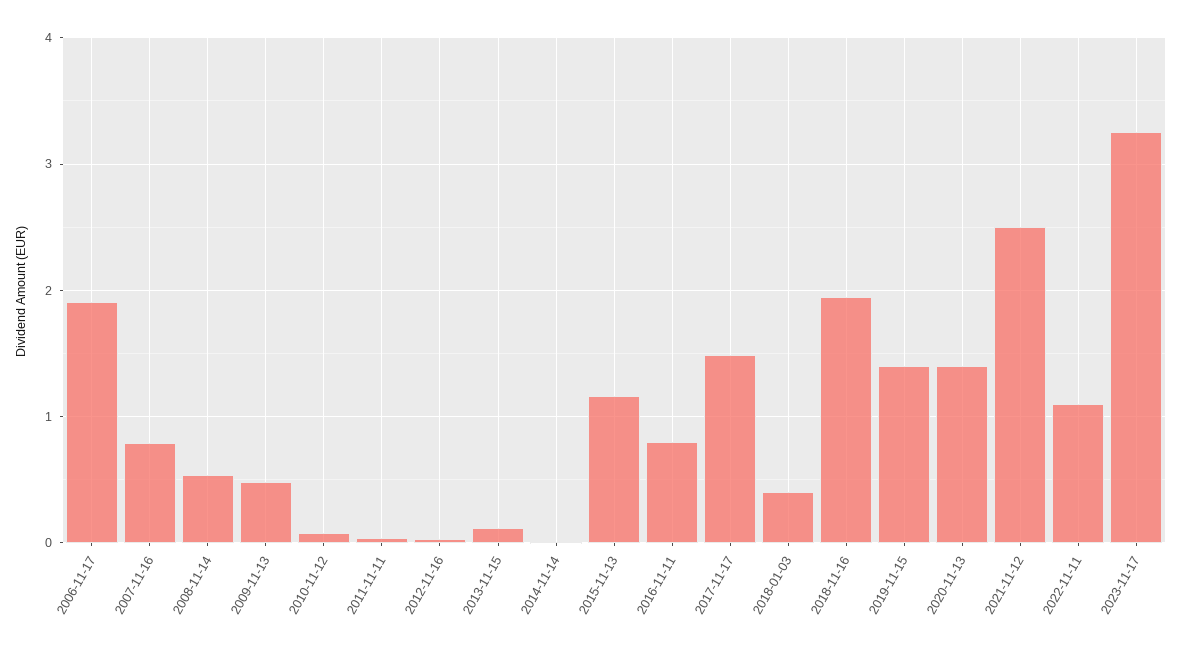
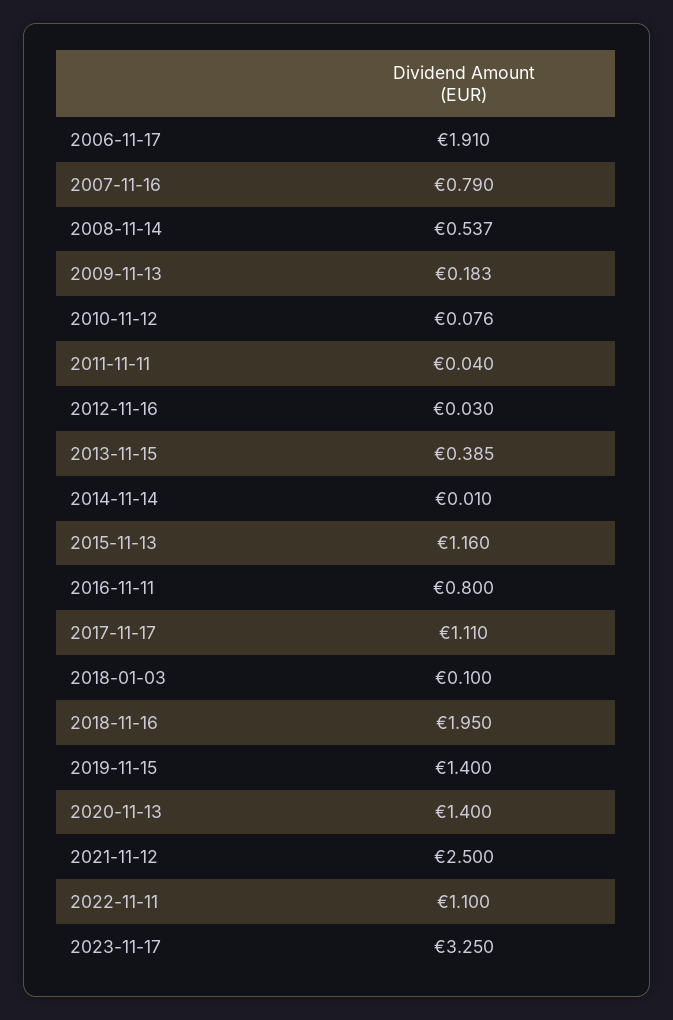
  {
    "2006-11-17": 1.91,
    "2007-11-16": 0.79,
    "2008-11-14": 0.537,
-   "2009-11-13": 0.5,
+   "2009-11-13": 0.183,
    "2010-11-12": 0.076,
    "2011-11-11": 0.04,
    "2012-11-16": 0.03,
-   "2013-11-15": 0.1,
+   "2013-11-15": 0.385,
    "2014-11-14": 0.01,
    "2015-11-13": 1.16,
    "2016-11-11": 0.8,
-   "2017-11-17": 1.5,
+   "2017-11-17": 1.11,
-   "2018-01-03": 0.4,
+   "2018-01-03": 0.1,
    "2018-11-16": 1.95,
    "2019-11-15": 1.4,
    "2020-11-13": 1.4,
    "2021-11-12": 2.5,
    "2022-11-11": 1.1,
    "2023-11-17": 3.25
  }

